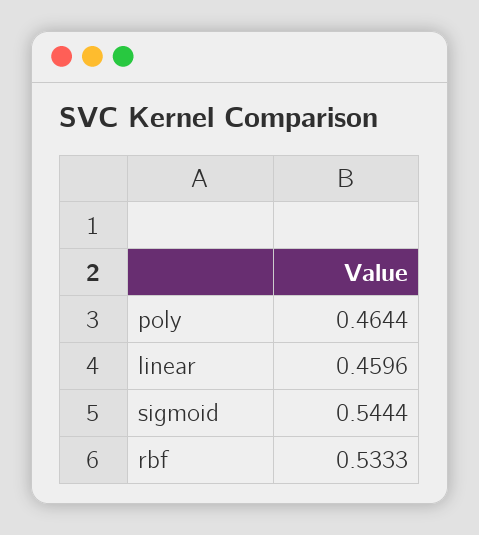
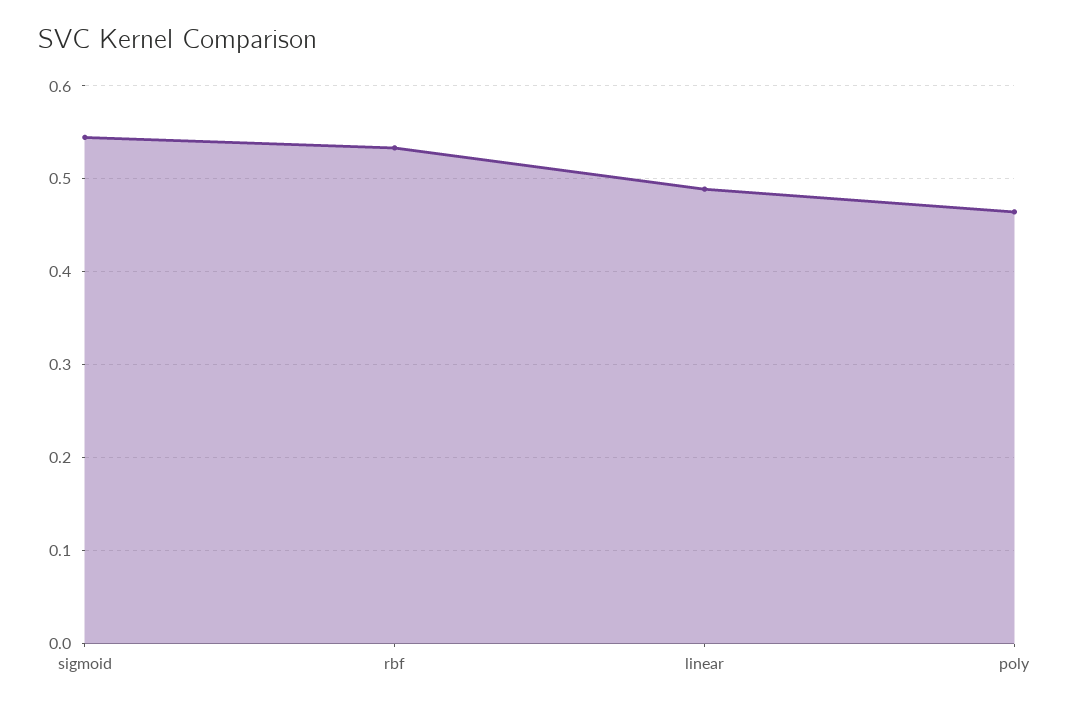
  {
    "poly": 0.4644,
-   "linear": 0.4596,
+   "linear": 0.49,
    "sigmoid": 0.5444,
    "rbf": 0.5333
  }

